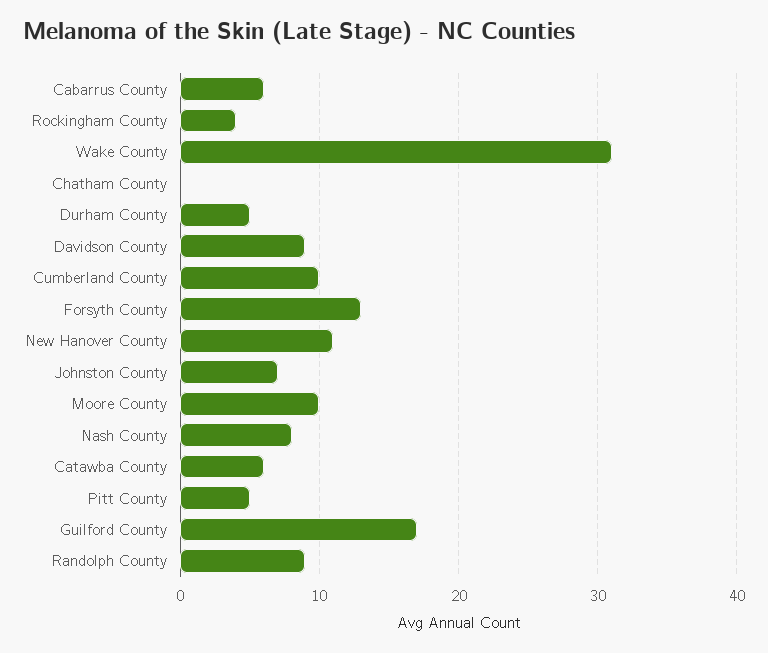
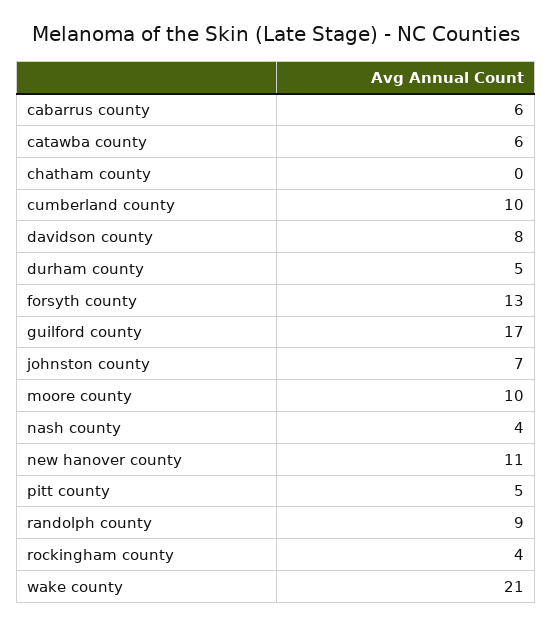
  {
    "Cabarrus County": 6,
    "Rockingham County": 4,
-   "Wake County": 31,
+   "Wake County": 21,
    "Chatham County": 0,
    "Durham County": 5,
-   "Davidson County": 9,
+   "Davidson County": 8,
    "Cumberland County": 10,
    "Forsyth County": 13,
    "New Hanover County": 11,
    "Johnston County": 7,
    "Moore County": 10,
-   "Nash County": 8,
+   "Nash County": 4,
    "Catawba County": 6,
    "Pitt County": 5,
    "Guilford County": 17,
    "Randolph County": 9
  }

